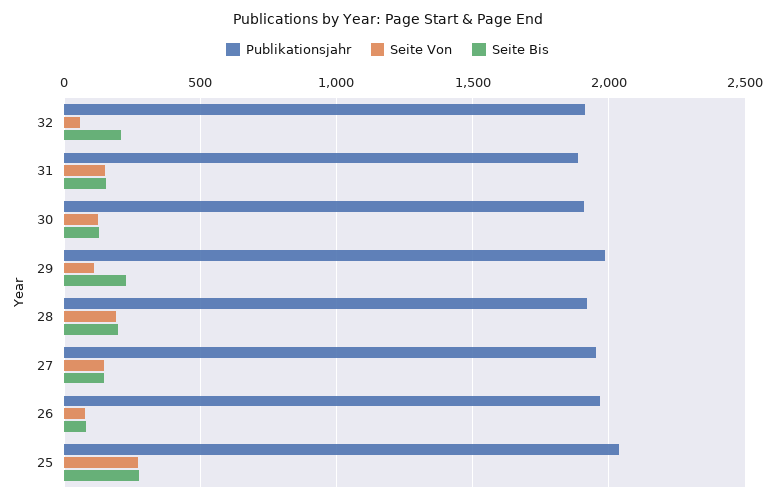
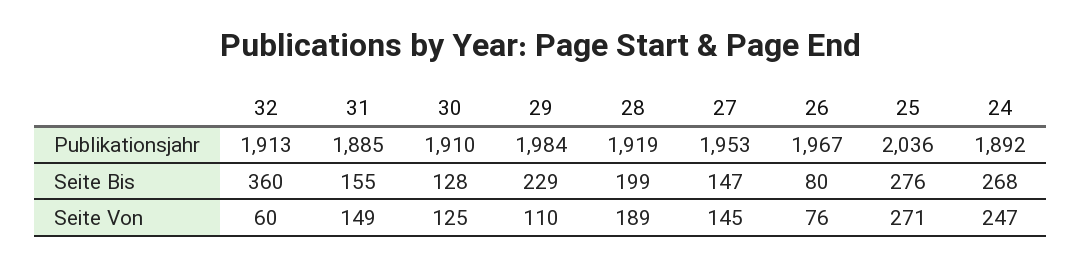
  {
    "Publikationsjahr": {
      "32": 1913,
      "31": 1885,
      "30": 1910,
      "29": 1984,
      "28": 1919,
      "27": 1953,
      "26": 1967,
-     "25": 2036
+     "25": 2036,
+     "24": 1892
    },
    "Seite Von": {
      "32": 60,
      "31": 149,
      "30": 125,
      "29": 110,
      "28": 189,
      "27": 145,
      "26": 76,
-     "25": 271
+     "25": 271,
+     "24": 247
    },
    "Seite Bis": {
-     "32": 200,
+     "32": 360,
      "31": 155,
      "30": 128,
      "29": 229,
      "28": 199,
      "27": 147,
      "26": 80,
-     "25": 276
+     "25": 276,
+     "24": 268
    }
  }

